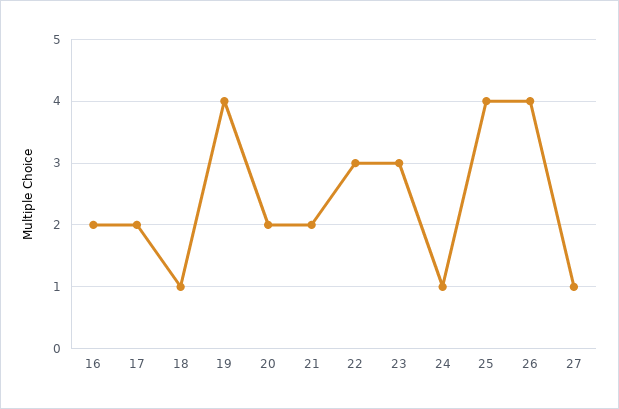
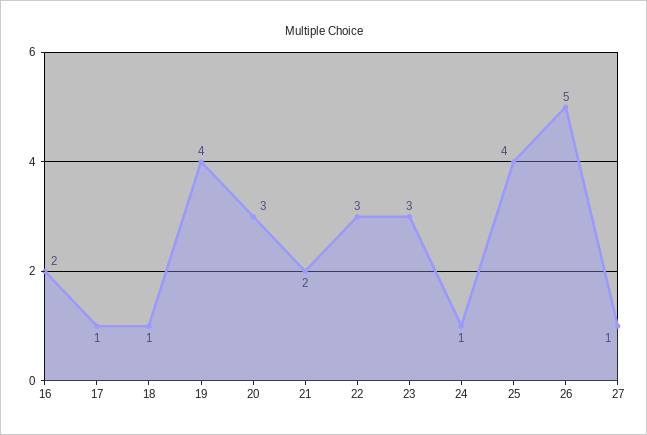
  {
    "16": 2,
-   "17": 2,
+   "17": 1,
    "18": 1,
    "19": 4,
-   "20": 2,
+   "20": 3,
    "21": 2,
    "22": 3,
    "23": 3,
    "24": 1,
    "25": 4,
-   "26": 4,
+   "26": 5,
    "27": 1
  }

